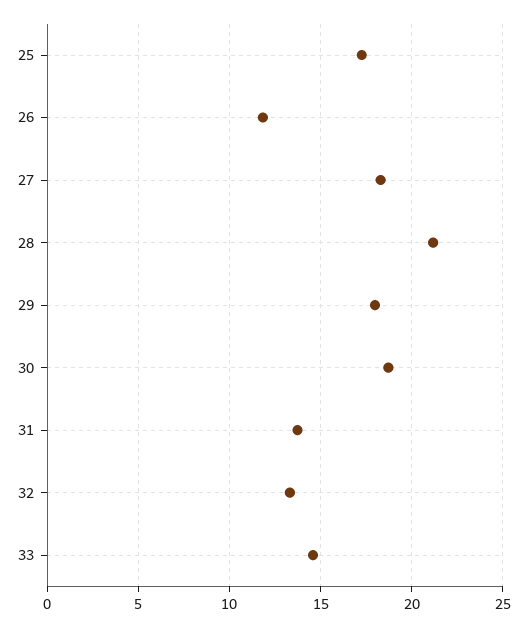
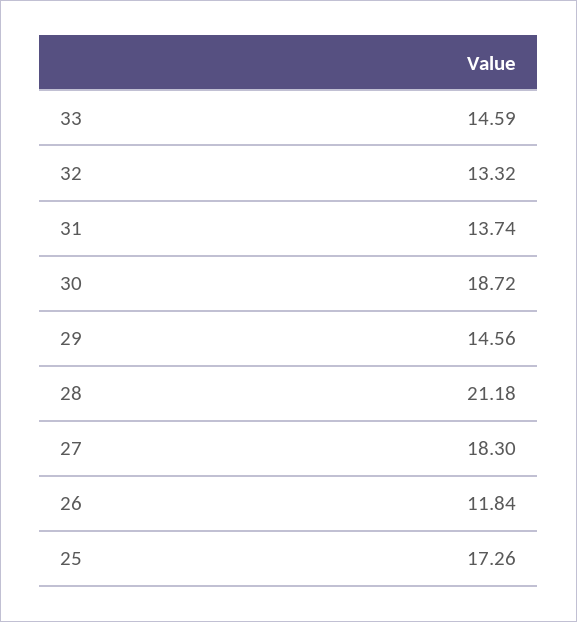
  {
    "25": 17.26,
    "26": 11.84,
    "27": 18.3,
    "28": 21.18,
-   "29": 18,
+   "29": 14.56,
    "30": 18.72,
    "31": 13.74,
    "32": 13.32,
    "33": 14.59
  }

